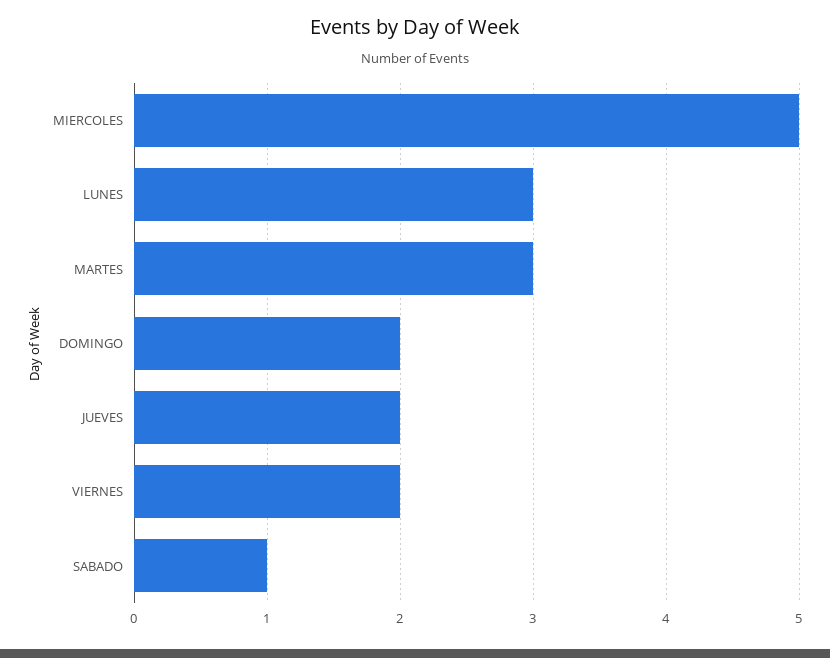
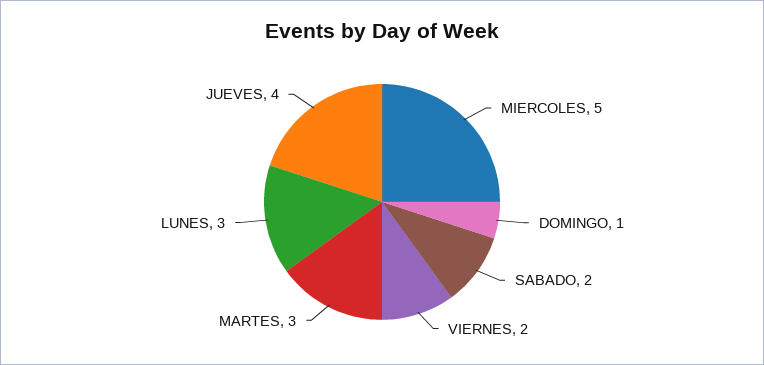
  {
    "MIERCOLES": 5,
    "LUNES": 3,
    "MARTES": 3,
-   "DOMINGO": 2,
+   "DOMINGO": 1,
-   "JUEVES": 2,
+   "JUEVES": 4,
    "VIERNES": 2,
-   "SABADO": 1
+   "SABADO": 2
  }

